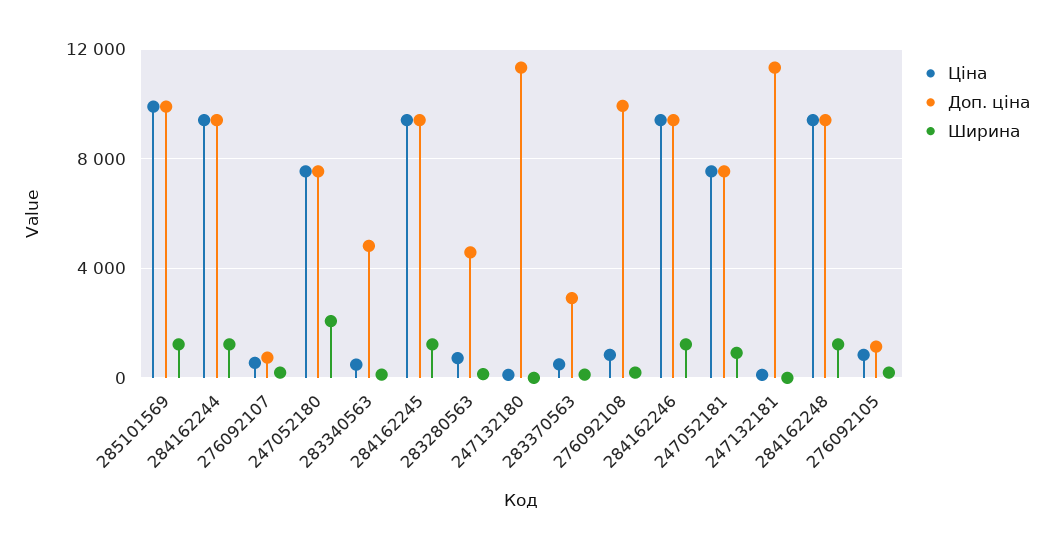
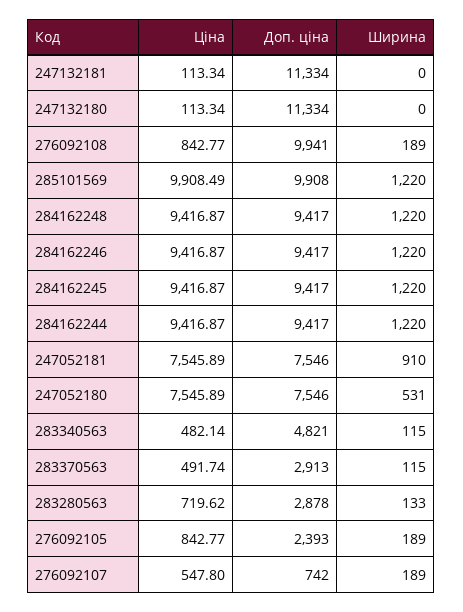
  {
    "Ціна": {
      "285101569": 9908.49,
      "284162244": 9416.87,
      "276092107": 547.8,
      "247052180": 7545.89,
      "283340563": 482.14,
      "284162245": 9416.87,
      "283280563": 719.62,
      "247132180": 113.34,
      "283370563": 491.74,
      "276092108": 842.77,
      "284162246": 9416.87,
      "247052181": 7545.89,
      "247132181": 113.34,
      "284162248": 9416.87,
      "276092105": 842.77
    },
    "Доп. ціна": {
      "285101569": 9908,
      "284162244": 9417,
      "276092107": 742,
      "247052180": 7546,
      "283340563": 4821,
      "284162245": 9417,
-     "283280563": 4500,
+     "283280563": 2878,
      "247132180": 11334,
      "283370563": 2913,
      "276092108": 9941,
      "284162246": 9417,
      "247052181": 7546,
      "247132181": 11334,
      "284162248": 9417,
-     "276092105": 1000
+     "276092105": 2393
    },
    "Ширина": {
      "285101569": 1220,
      "284162244": 1220,
      "276092107": 189,
-     "247052180": 2000,
+     "247052180": 531,
      "283340563": 115,
      "284162245": 1220,
      "283280563": 133,
      "247132180": 0,
      "283370563": 115,
      "276092108": 189,
      "284162246": 1220,
      "247052181": 910,
      "247132181": 0,
      "284162248": 1220,
      "276092105": 189
    }
  }

